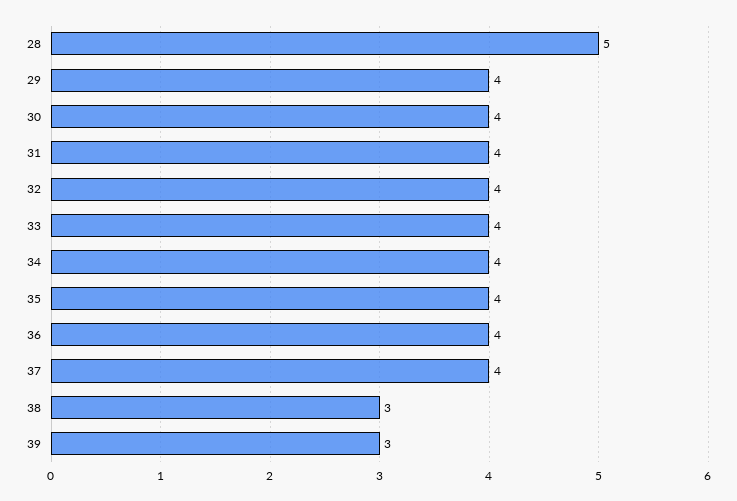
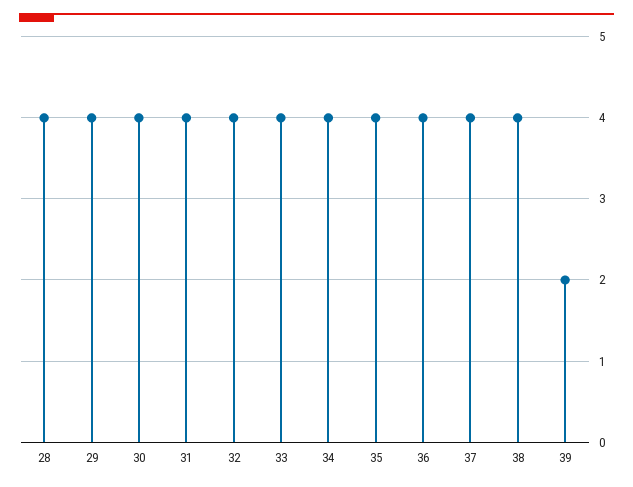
  {
-   "28": 5,
+   "28": 4,
    "29": 4,
    "30": 4,
    "31": 4,
    "32": 4,
    "33": 4,
    "34": 4,
    "35": 4,
    "36": 4,
    "37": 4,
-   "38": 3,
+   "38": 4,
-   "39": 3
+   "39": 2
  }

